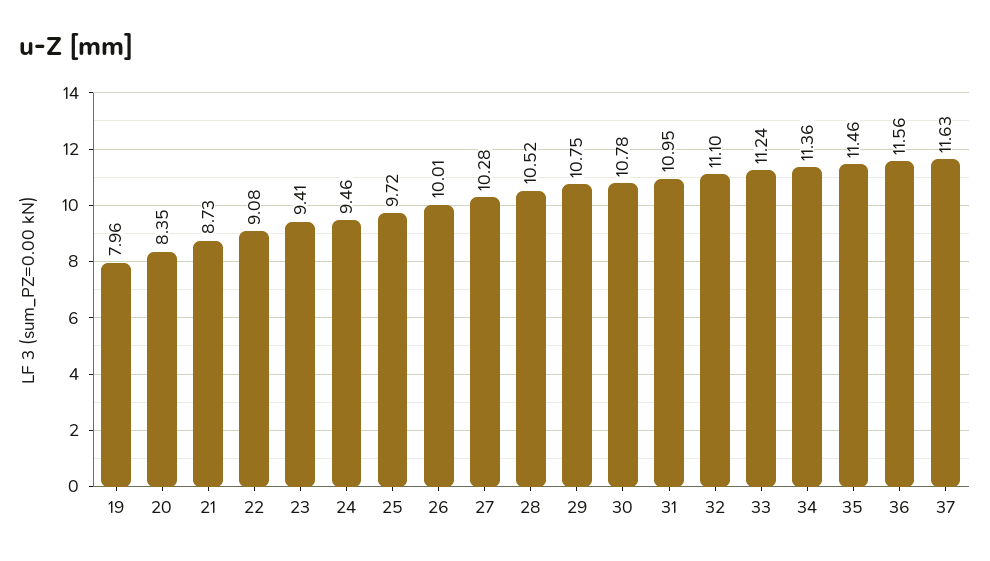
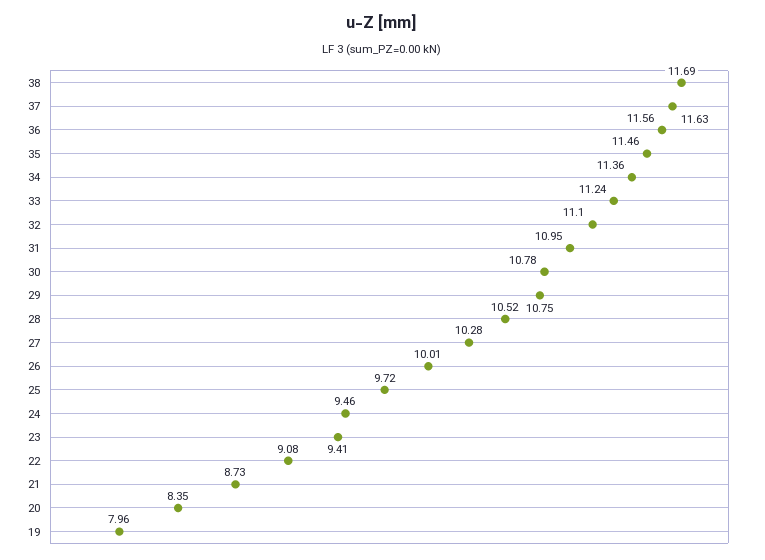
  {
    "19": 7.96,
    "20": 8.35,
    "21": 8.73,
    "22": 9.08,
    "23": 9.41,
    "24": 9.46,
    "25": 9.72,
    "26": 10.01,
    "27": 10.28,
    "28": 10.52,
    "29": 10.75,
    "30": 10.78,
    "31": 10.95,
    "32": 11.1,
    "33": 11.24,
    "34": 11.36,
    "35": 11.46,
    "36": 11.56,
-   "37": 11.63
+   "37": 11.63,
+   "38": 11.69
  }

